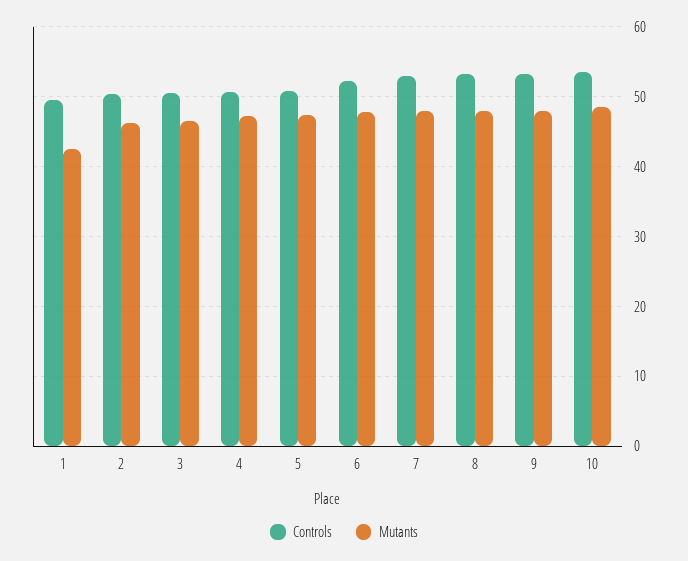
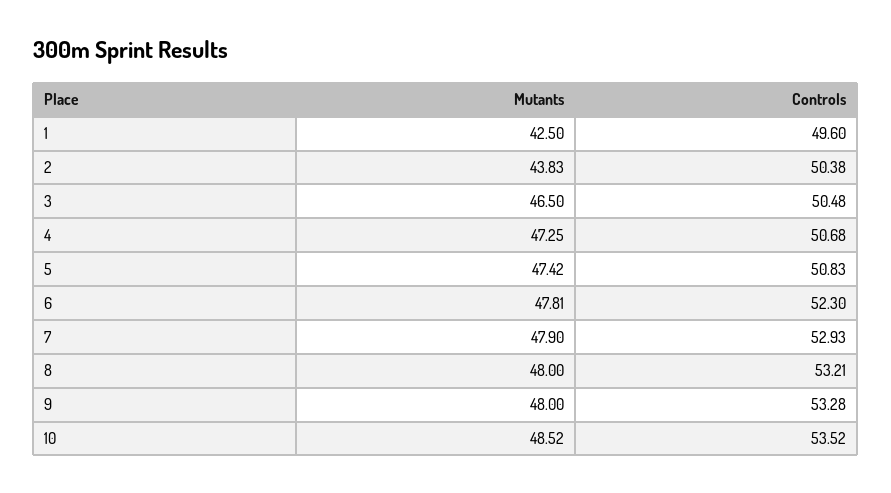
  {
    "Controls": {
      "1": 49.6,
      "2": 50.38,
      "3": 50.48,
      "4": 50.68,
      "5": 50.83,
      "6": 52.3,
      "7": 52.93,
      "8": 53.21,
      "9": 53.28,
      "10": 53.52
    },
    "Mutants": {
      "1": 42.5,
-     "2": 46,
+     "2": 43.83,
      "3": 46.5,
      "4": 47.25,
      "5": 47.42,
      "6": 47.81,
      "7": 47.9,
      "8": 48,
      "9": 48,
      "10": 48.52
    }
  }

